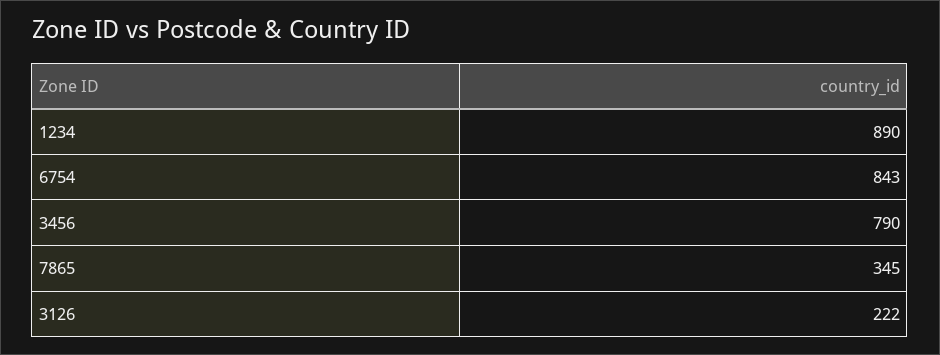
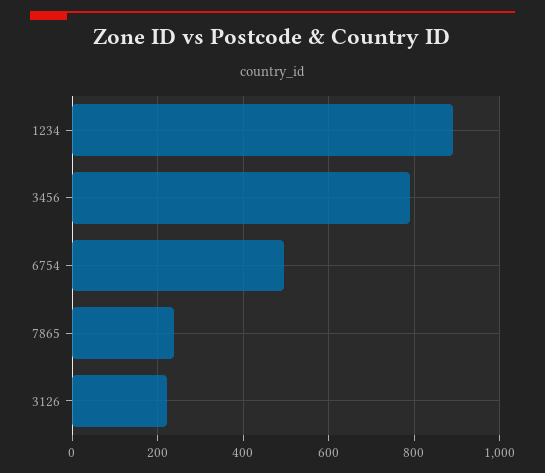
  {
    "1234": 890,
-   "6754": 843,
+   "6754": 500,
    "3456": 790,
-   "7865": 345,
+   "7865": 240,
    "3126": 222
  }

